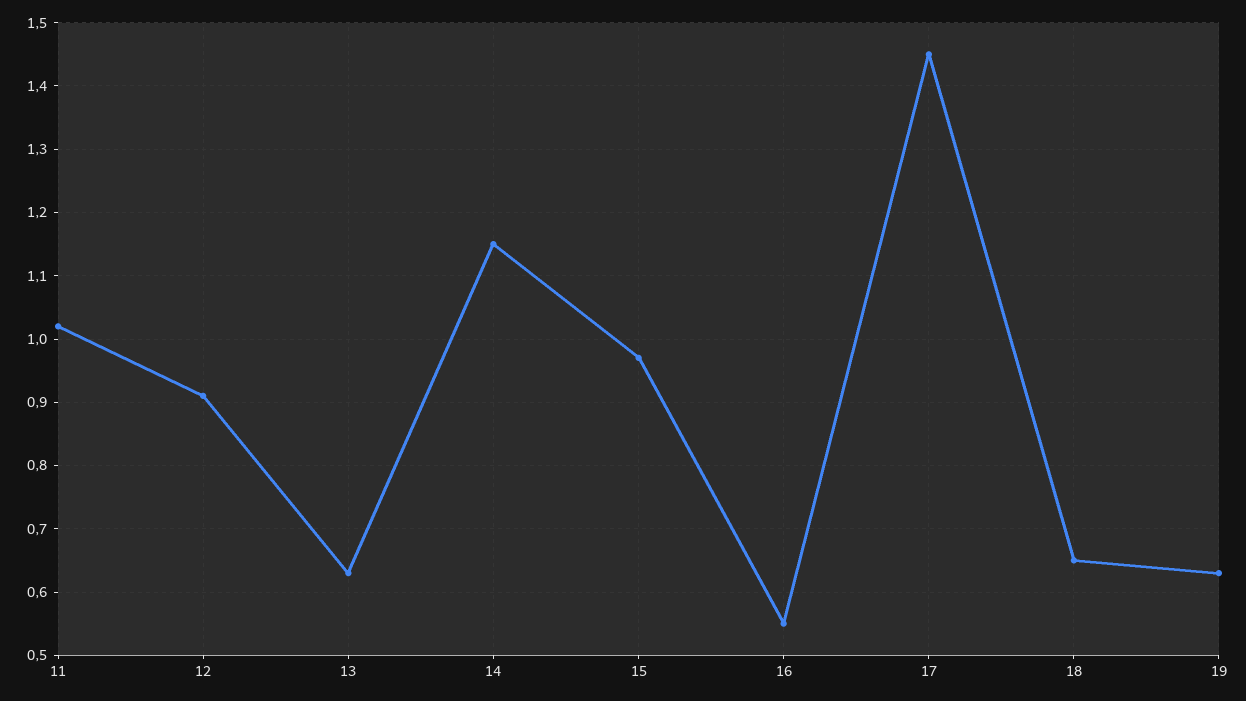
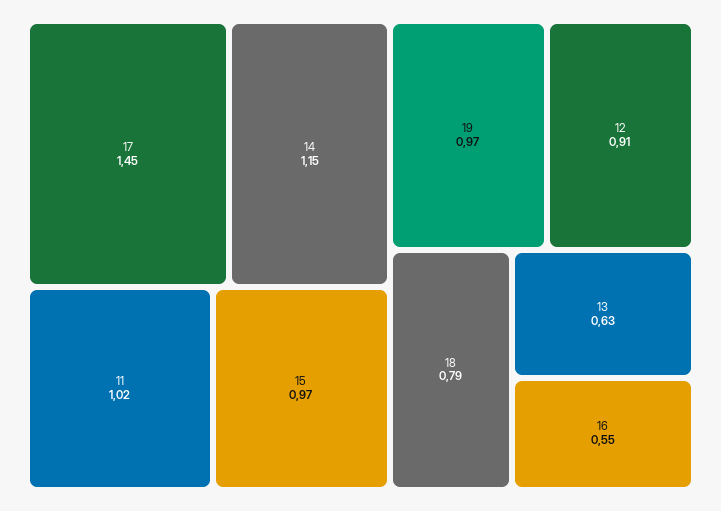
  {
    "11": 1.02,
    "12": 0.91,
    "13": 0.63,
    "14": 1.15,
    "15": 0.97,
    "16": 0.55,
    "17": 1.45,
-   "18": 0.65,
+   "18": 0.79,
-   "19": 0.63
+   "19": 0.97
  }

